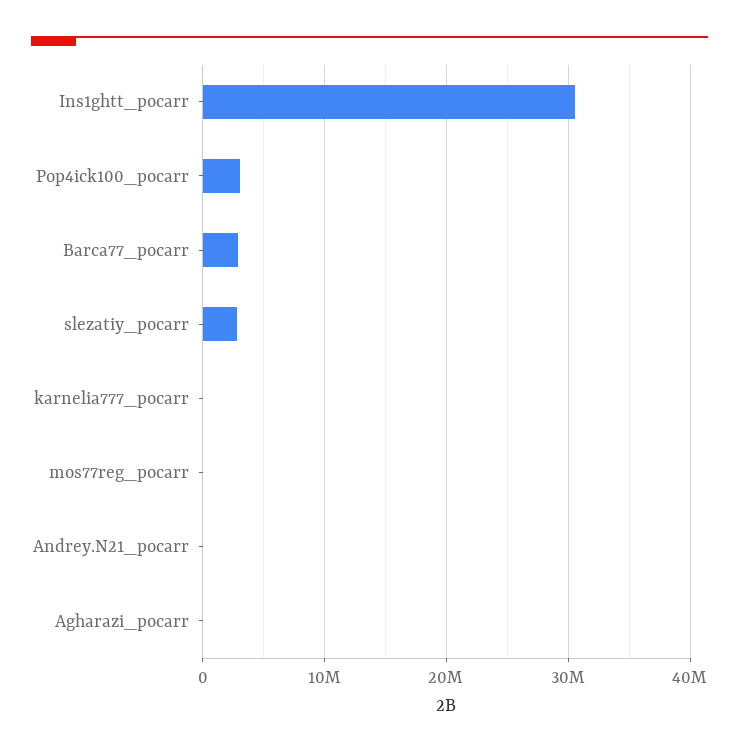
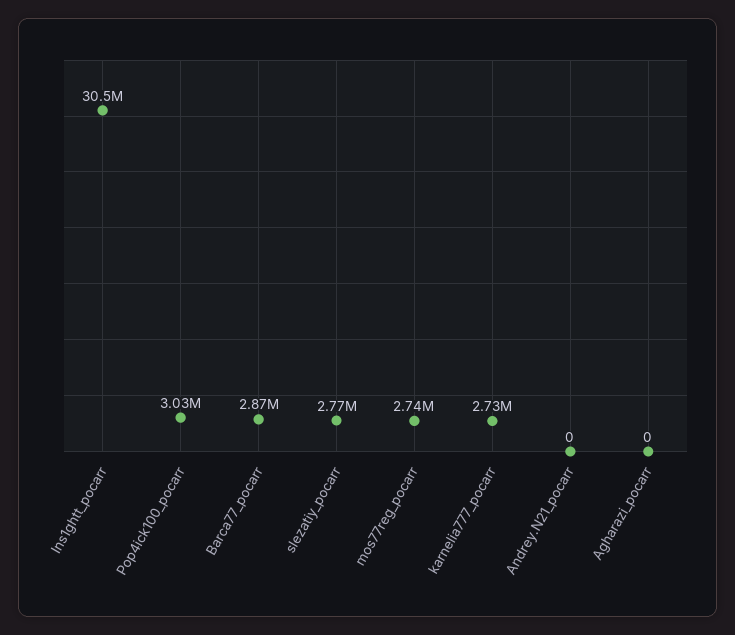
  {
    "Ins1ghtt_pocarr": 30500000,
    "Pop4ick100_pocarr": 3030000,
    "Barca77_pocarr": 2870000,
    "slezatiy_pocarr": 2770000,
-   "karnelia777_pocarr": 0,
+   "karnelia777_pocarr": 2730000,
-   "mos77reg_pocarr": 0,
+   "mos77reg_pocarr": 2740000,
    "Andrey.N21_pocarr": 0,
    "Agharazi_pocarr": 0
  }

